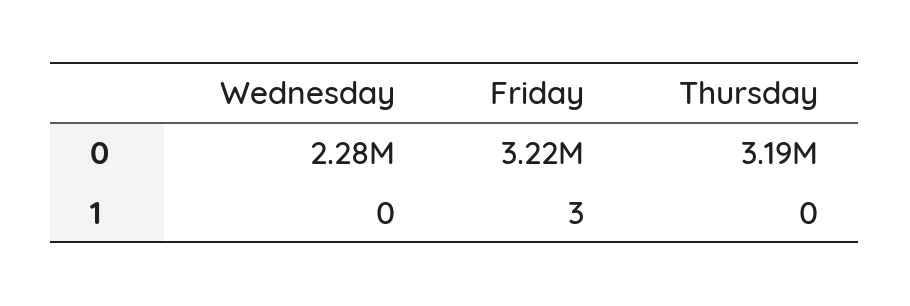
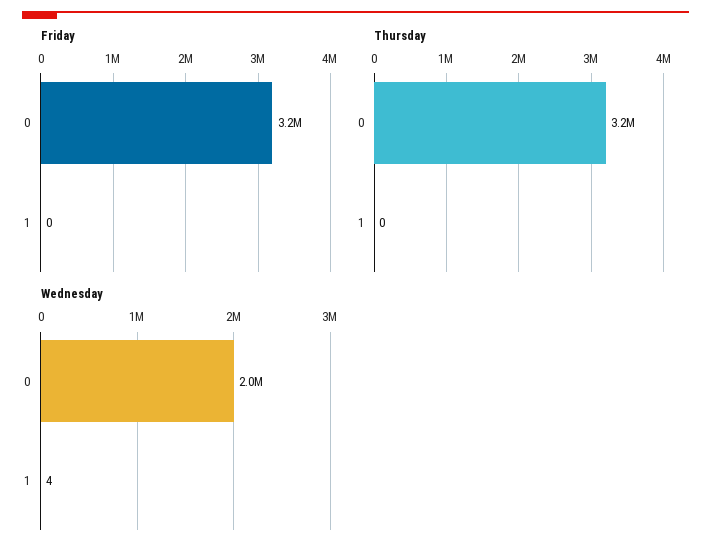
  {
    "Wednesday": {
-     "0": 2280000,
+     "0": 2000000,
-     "1": 0
+     "1": 4
    },
    "Friday": {
      "0": 3220000,
-     "1": 3
+     "1": 0
    },
    "Thursday": {
      "0": 3190000,
      "1": 0
    }
  }

